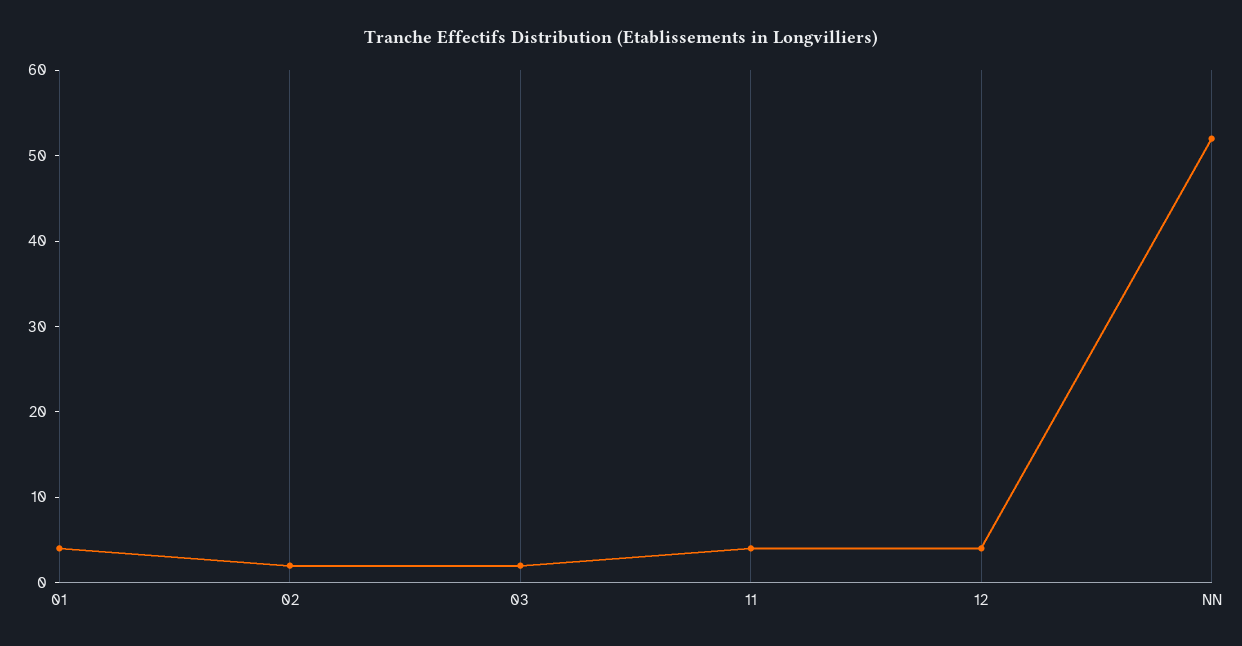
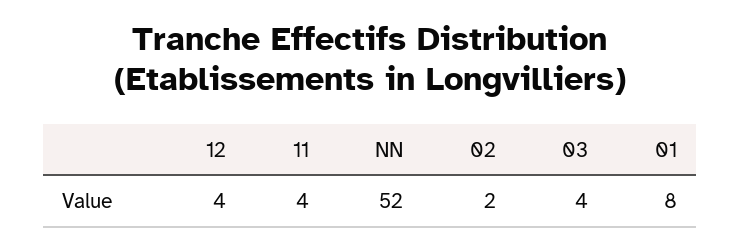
  {
-   "01": 4,
+   "01": 8,
    "02": 2,
-   "03": 2,
+   "03": 4,
    "11": 4,
    "12": 4,
    "NN": 52
  }

